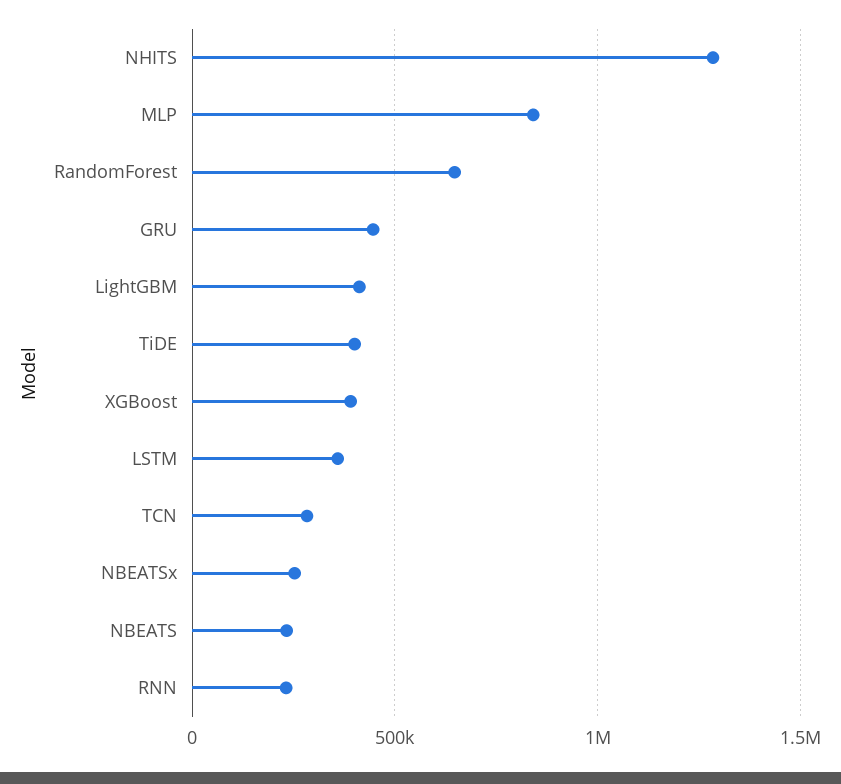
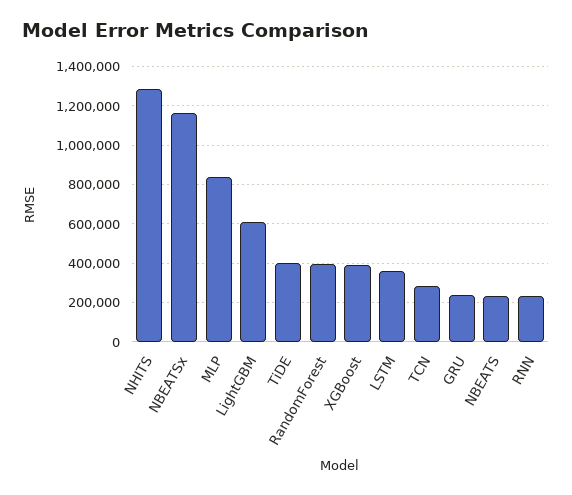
  {
    "NHITS": 1300000,
    "MLP": 850000,
-   "RandomForest": 650000,
+   "RandomForest": 400000,
-   "GRU": 450000,
+   "GRU": 250000,
-   "LightGBM": 400000,
+   "LightGBM": 600000,
    "TiDE": 400000,
    "XGBoost": 400000,
    "LSTM": 350000,
    "TCN": 300000,
-   "NBEATSx": 250000,
+   "NBEATSx": 1150000,
    "NBEATS": 250000,
    "RNN": 250000
  }

